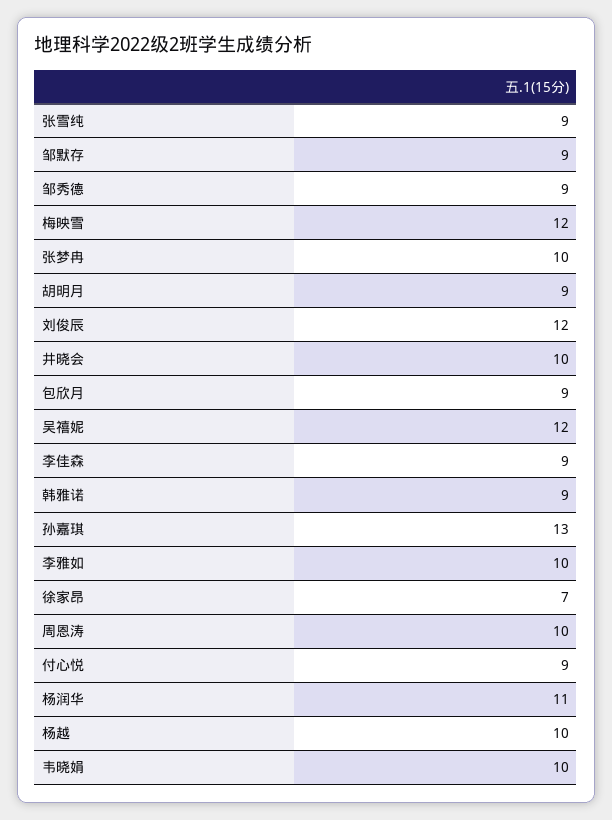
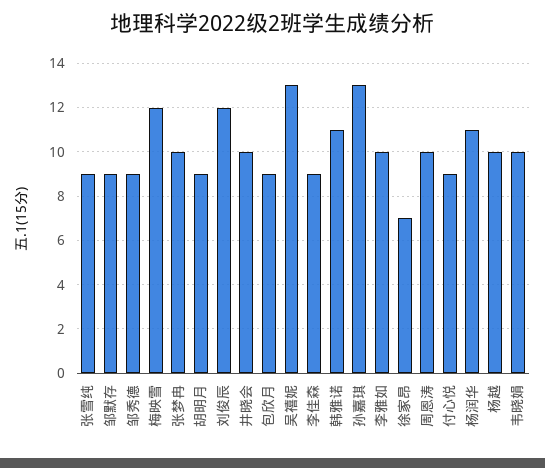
  {
    "张雪纯": 9,
    "邹默存": 9,
    "邹秀德": 9,
    "梅映雪": 12,
    "张梦冉": 10,
    "胡明月": 9,
    "刘俊辰": 12,
    "井晓会": 10,
    "包欣月": 9,
-   "吴禧妮": 12,
+   "吴禧妮": 13,
    "李佳森": 9,
-   "韩雅诺": 9,
+   "韩雅诺": 11,
    "孙嘉琪": 13,
    "李雅如": 10,
    "徐家昂": 7,
    "周恩涛": 10,
    "付心悦": 9,
    "杨润华": 11,
    "杨越": 10,
    "韦晓娟": 10
  }

